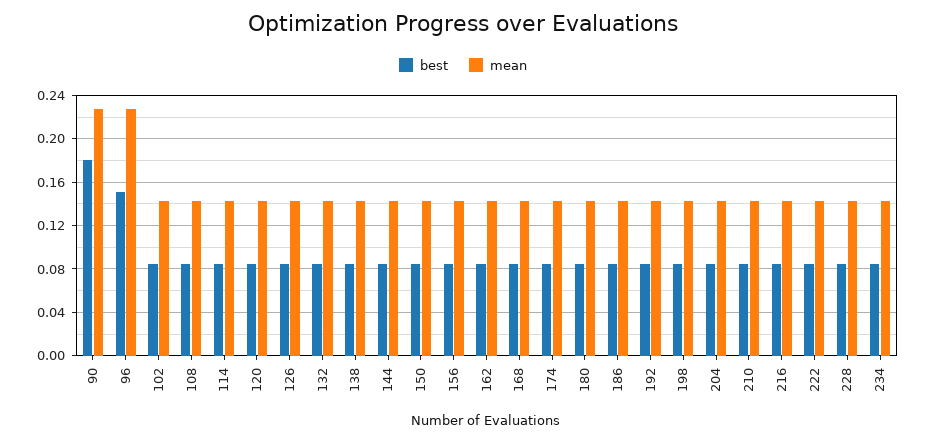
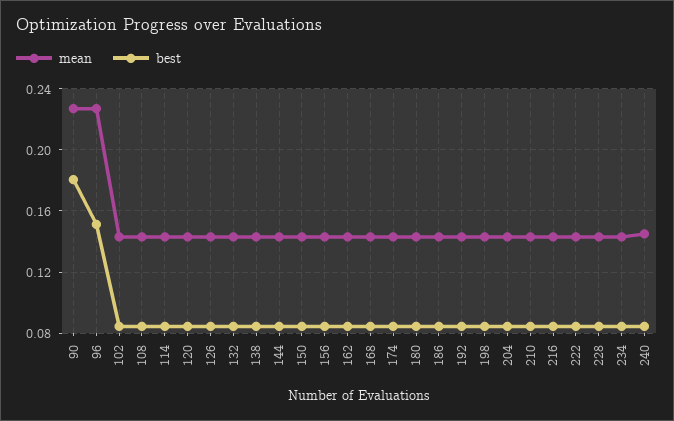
  {
    "best": {
      "90": 0.18,
      "96": 0.15,
      "102": 0.085,
      "108": 0.085,
      "114": 0.085,
      "120": 0.085,
      "126": 0.085,
      "132": 0.085,
      "138": 0.085,
      "144": 0.085,
      "150": 0.085,
      "156": 0.085,
      "162": 0.085,
      "168": 0.085,
      "174": 0.085,
      "180": 0.085,
      "186": 0.085,
      "192": 0.085,
      "198": 0.085,
      "204": 0.085,
      "210": 0.085,
      "216": 0.085,
      "222": 0.085,
      "228": 0.085,
-     "234": 0.085
+     "234": 0.085,
+     "240": 0.085
    },
    "mean": {
      "90": 0.225,
      "96": 0.225,
      "102": 0.145,
      "108": 0.145,
      "114": 0.145,
      "120": 0.145,
      "126": 0.145,
      "132": 0.145,
      "138": 0.145,
      "144": 0.145,
      "150": 0.145,
      "156": 0.145,
      "162": 0.145,
      "168": 0.145,
      "174": 0.145,
      "180": 0.145,
      "186": 0.145,
      "192": 0.145,
      "198": 0.145,
      "204": 0.145,
      "210": 0.145,
      "216": 0.145,
      "222": 0.145,
      "228": 0.145,
-     "234": 0.145
+     "234": 0.145,
+     "240": 0.145
    }
  }

